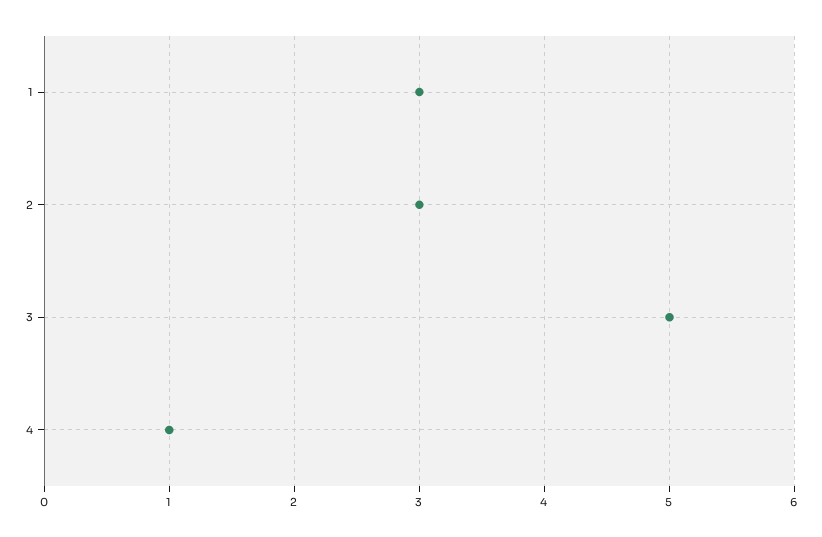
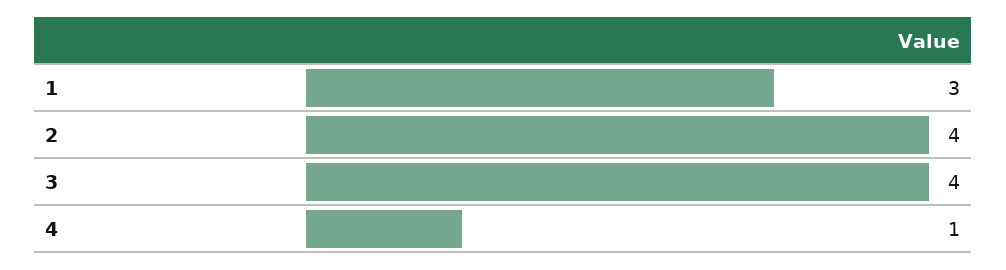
  {
    "1": 3,
-   "2": 3,
+   "2": 4,
-   "3": 5,
+   "3": 4,
    "4": 1
  }

